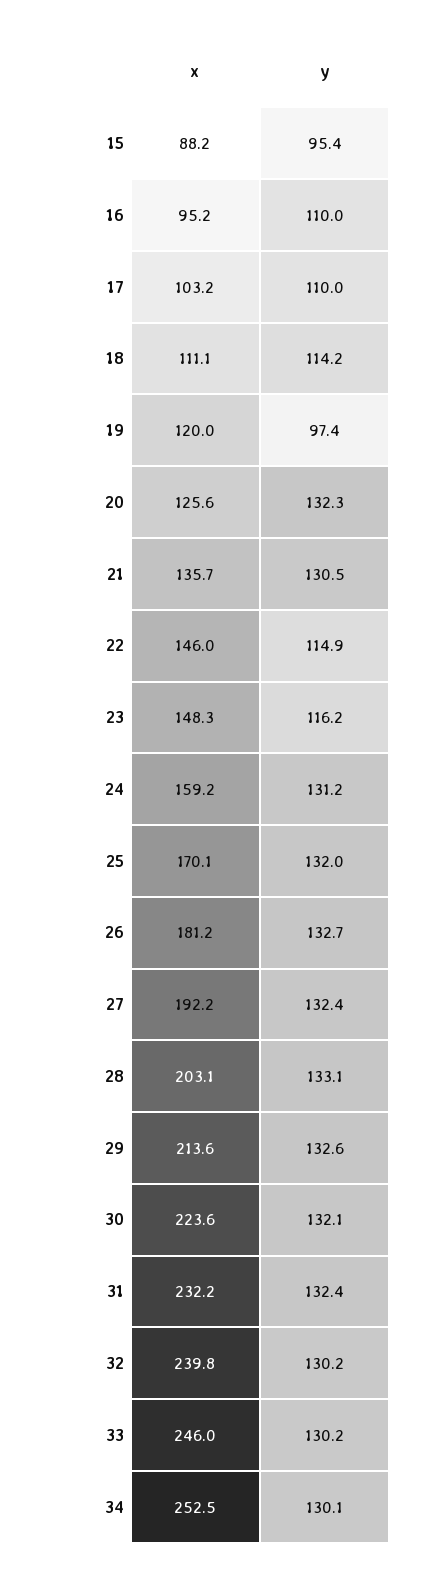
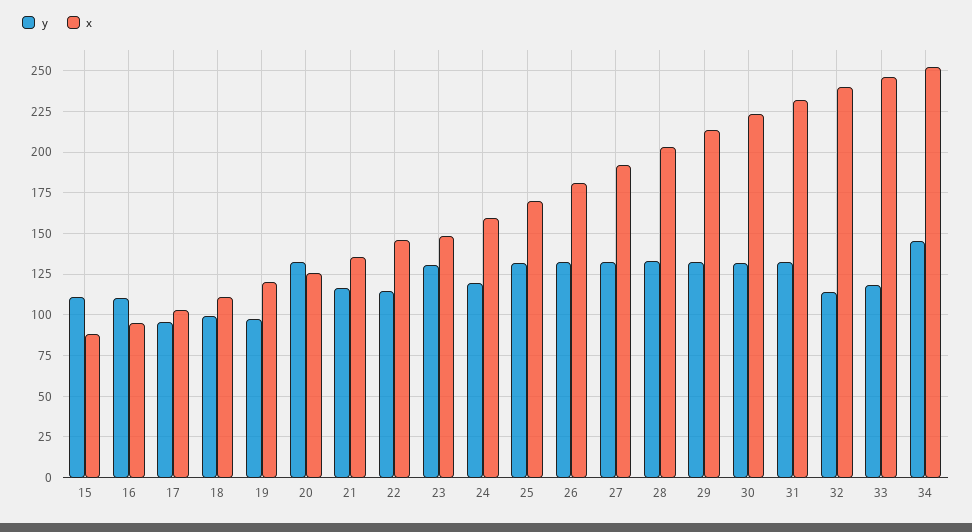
  {
    "x": {
      "15": 88.2,
      "16": 95.2,
      "17": 103.2,
      "18": 111.1,
      "19": 120,
      "20": 125.6,
      "21": 135.7,
      "22": 146,
      "23": 148.3,
      "24": 159.2,
      "25": 170.1,
      "26": 181.2,
      "27": 192.2,
      "28": 203.1,
      "29": 213.6,
      "30": 223.6,
      "31": 232.2,
      "32": 239.8,
      "33": 246,
      "34": 252.5
    },
    "y": {
-     "15": 95.4,
+     "15": 110,
      "16": 110,
-     "17": 110,
+     "17": 95,
-     "18": 114.2,
+     "18": 100,
      "19": 97.4,
      "20": 132.3,
-     "21": 130.5,
+     "21": 115,
      "22": 114.9,
-     "23": 116.2,
+     "23": 130,
-     "24": 131.2,
+     "24": 120,
      "25": 132,
      "26": 132.7,
      "27": 132.4,
      "28": 133.1,
      "29": 132.6,
      "30": 132.1,
      "31": 132.4,
-     "32": 130.2,
+     "32": 115,
-     "33": 130.2,
+     "33": 120,
-     "34": 130.1
+     "34": 145
    }
  }

